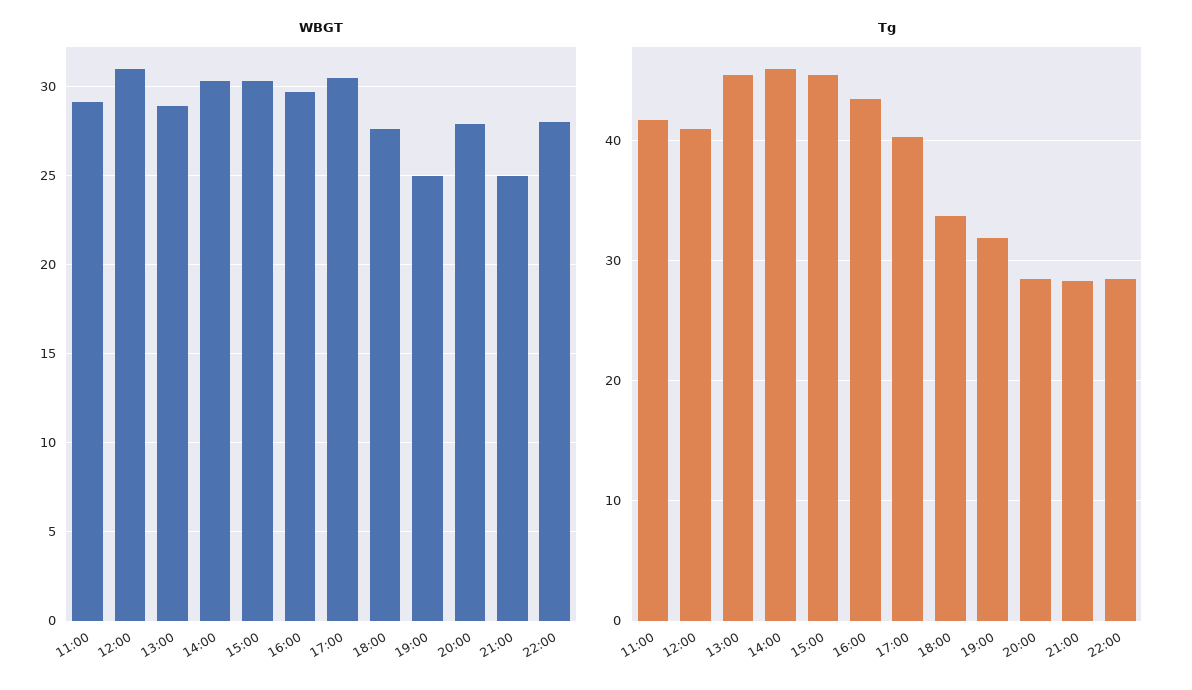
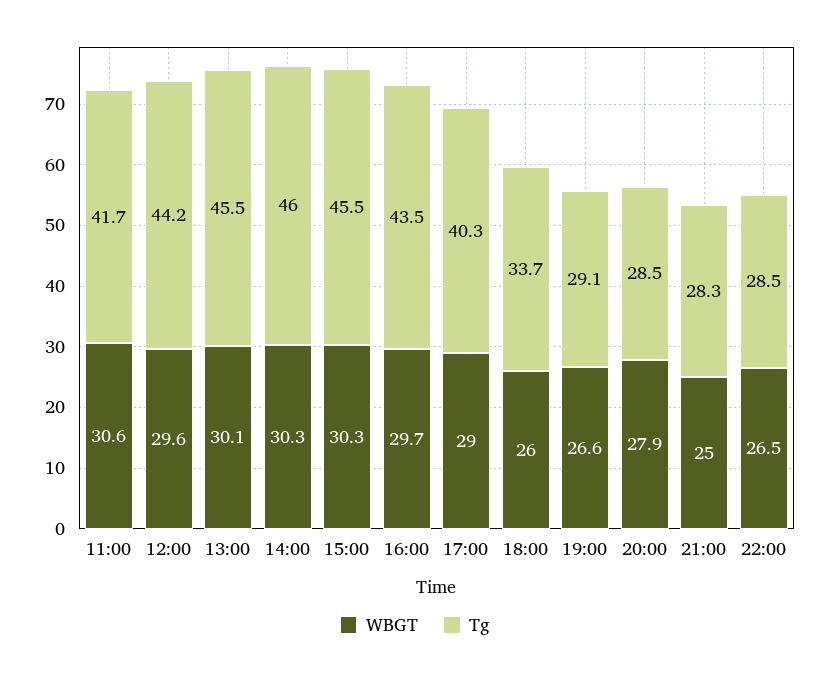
  {
    "WBGT": {
-     "11:00": 29,
+     "11:00": 30.6,
-     "12:00": 31,
+     "12:00": 29.6,
-     "13:00": 29,
+     "13:00": 30.1,
      "14:00": 30.3,
      "15:00": 30.3,
      "16:00": 29.7,
-     "17:00": 30.5,
+     "17:00": 29,
-     "18:00": 27.5,
+     "18:00": 26,
-     "19:00": 25,
+     "19:00": 26.6,
      "20:00": 27.9,
      "21:00": 25,
-     "22:00": 28
+     "22:00": 26.5
    },
    "Tg": {
      "11:00": 41.7,
-     "12:00": 41,
+     "12:00": 44.2,
      "13:00": 45.5,
      "14:00": 46,
      "15:00": 45.5,
      "16:00": 43.5,
      "17:00": 40.3,
      "18:00": 33.7,
-     "19:00": 32,
+     "19:00": 29.1,
      "20:00": 28.5,
      "21:00": 28.3,
      "22:00": 28.5
    }
  }

